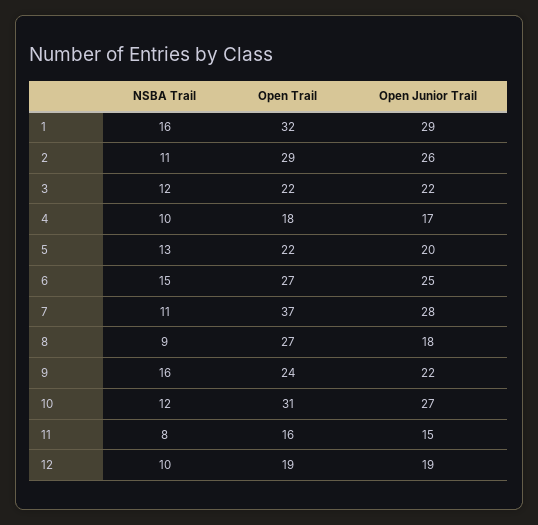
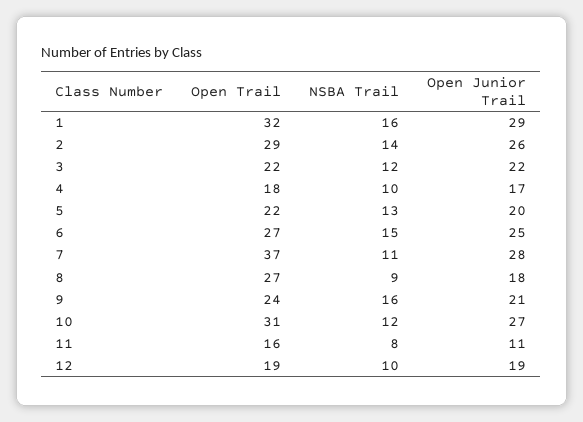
  {
    "NSBA Trail": {
      "1": 16,
-     "2": 11,
+     "2": 14,
      "3": 12,
      "4": 10,
      "5": 13,
      "6": 15,
      "7": 11,
      "8": 9,
      "9": 16,
      "10": 12,
      "11": 8,
      "12": 10
    },
    "Open Trail": {
      "1": 32,
      "2": 29,
      "3": 22,
      "4": 18,
      "5": 22,
      "6": 27,
      "7": 37,
      "8": 27,
      "9": 24,
      "10": 31,
      "11": 16,
      "12": 19
    },
    "Open Junior Trail": {
      "1": 29,
      "2": 26,
      "3": 22,
      "4": 17,
      "5": 20,
      "6": 25,
      "7": 28,
      "8": 18,
-     "9": 22,
+     "9": 21,
      "10": 27,
-     "11": 15,
+     "11": 11,
      "12": 19
    }
  }

